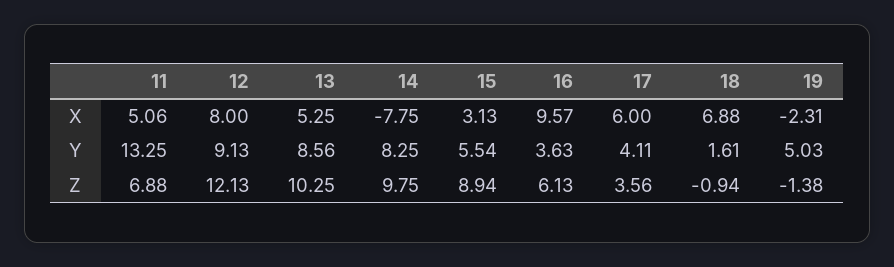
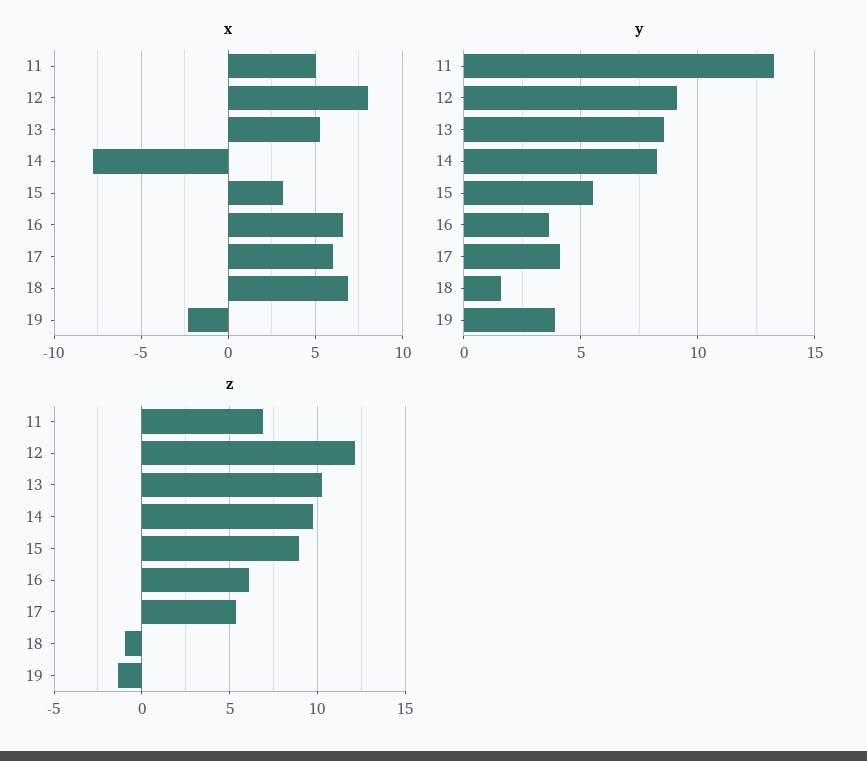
  {
    "X": {
      "11": 5.06,
      "12": 8,
      "13": 5.25,
      "14": -7.75,
      "15": 3.13,
-     "16": 9.57,
+     "16": 6.5,
      "17": 6,
      "18": 6.88,
      "19": -2.31
    },
    "Y": {
      "11": 13.25,
      "12": 9.13,
      "13": 8.56,
      "14": 8.25,
      "15": 5.54,
      "16": 3.63,
      "17": 4.11,
      "18": 1.61,
-     "19": 5.03
+     "19": 4
    },
    "Z": {
      "11": 6.88,
      "12": 12.13,
      "13": 10.25,
      "14": 9.75,
      "15": 8.94,
      "16": 6.13,
-     "17": 3.56,
+     "17": 5.5,
      "18": -0.94,
      "19": -1.38
    }
  }

